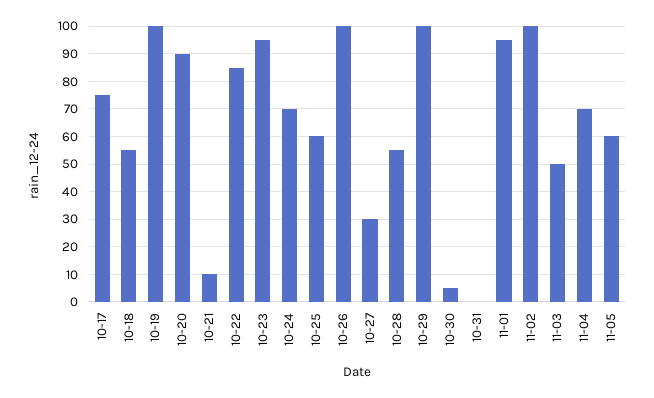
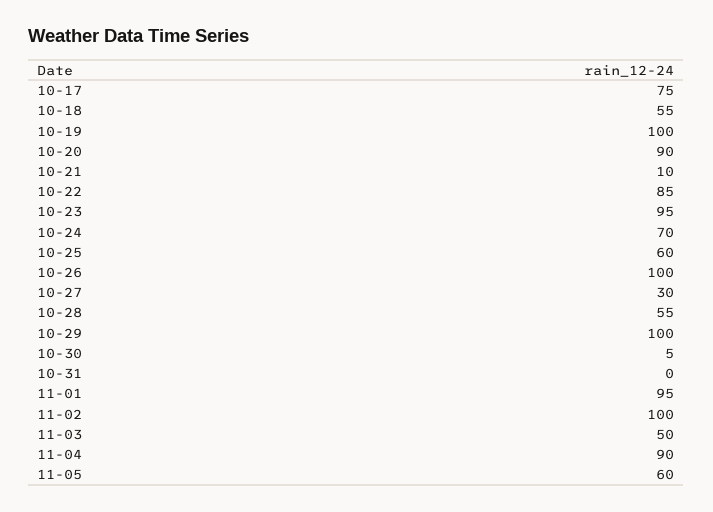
  {
    "10-17": 75,
    "10-18": 55,
    "10-19": 100,
    "10-20": 90,
    "10-21": 10,
    "10-22": 85,
    "10-23": 95,
    "10-24": 70,
    "10-25": 60,
    "10-26": 100,
    "10-27": 30,
    "10-28": 55,
    "10-29": 100,
    "10-30": 5,
    "10-31": 0,
    "11-01": 95,
    "11-02": 100,
    "11-03": 50,
-   "11-04": 70,
+   "11-04": 90,
    "11-05": 60
  }

